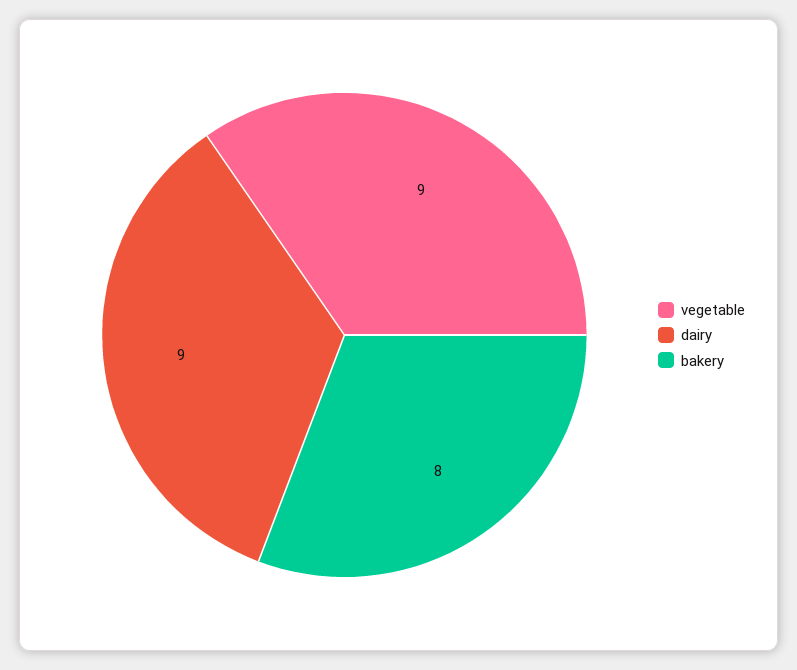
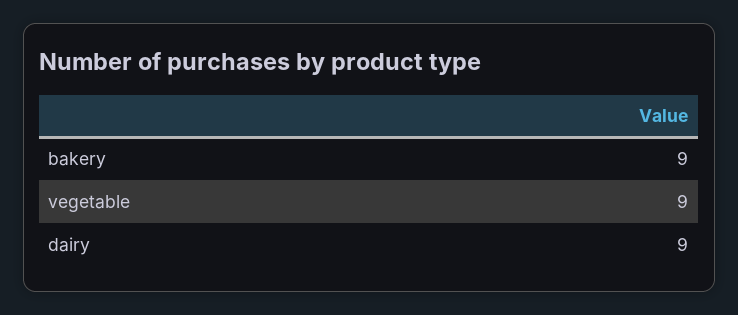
  {
    "vegetable": 9,
    "dairy": 9,
-   "bakery": 8
+   "bakery": 9
  }

